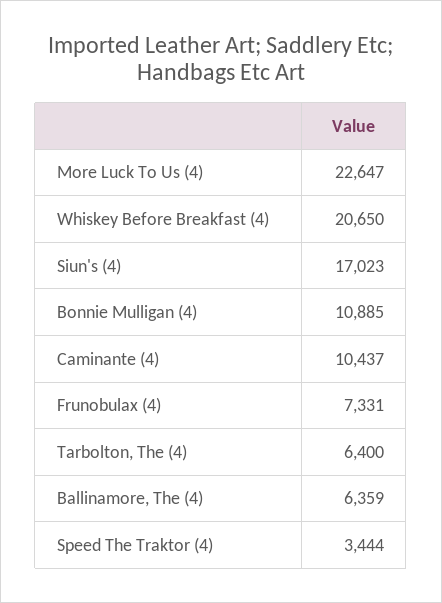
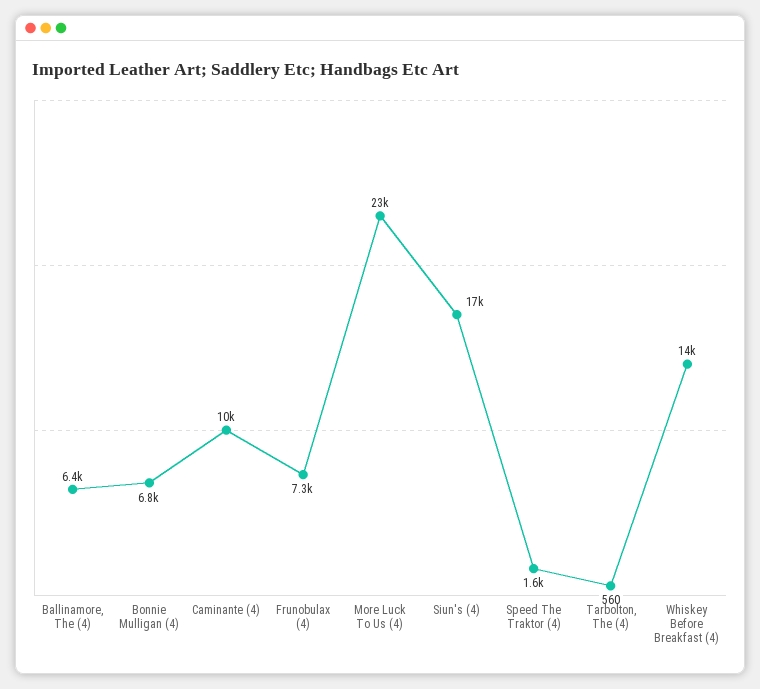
  {
    "More Luck To Us (4)": 22647,
-   "Whiskey Before Breakfast (4)": 20650,
+   "Whiskey Before Breakfast (4)": 14000,
    "Siun's (4)": 17023,
-   "Bonnie Mulligan (4)": 10885,
+   "Bonnie Mulligan (4)": 6800,
    "Caminante (4)": 10437,
    "Frunobulax (4)": 7331,
-   "Tarbolton, The (4)": 6400,
+   "Tarbolton, The (4)": 560,
    "Ballinamore, The (4)": 6359,
-   "Speed The Traktor (4)": 3444
+   "Speed The Traktor (4)": 1600
  }

